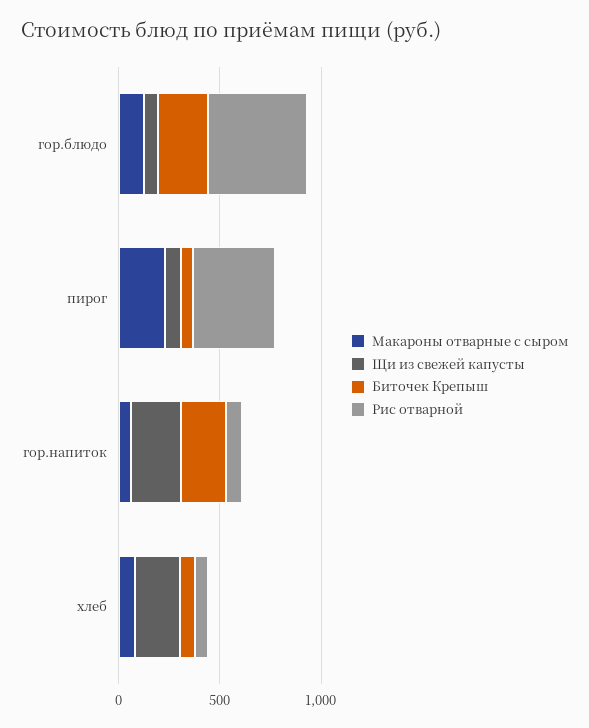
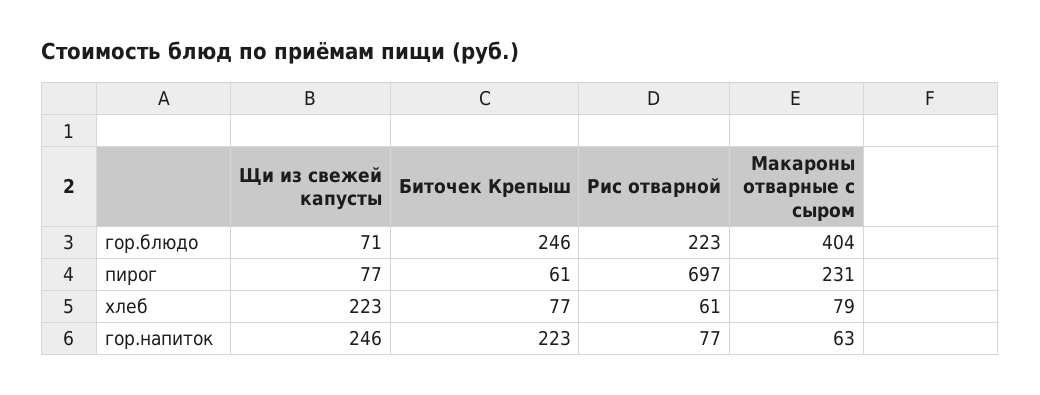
  {
    "Макароны отварные с сыром": {
-     "гор.блюдо": 100,
+     "гор.блюдо": 404,
      "пирог": 231,
      "гор.напиток": 63,
      "хлеб": 79
    },
    "Щи из свежей капусты": {
      "гор.блюдо": 71,
      "пирог": 77,
      "гор.напиток": 246,
      "хлеб": 223
    },
    "Биточек Крепыш": {
      "гор.блюдо": 246,
      "пирог": 61,
      "гор.напиток": 223,
      "хлеб": 77
    },
    "Рис отварной": {
-     "гор.блюдо": 500,
+     "гор.блюдо": 223,
-     "пирог": 400,
+     "пирог": 697,
      "гор.напиток": 77,
      "хлеб": 61
    }
  }

